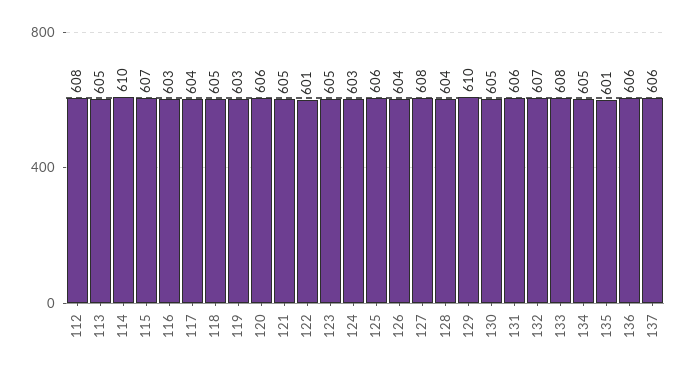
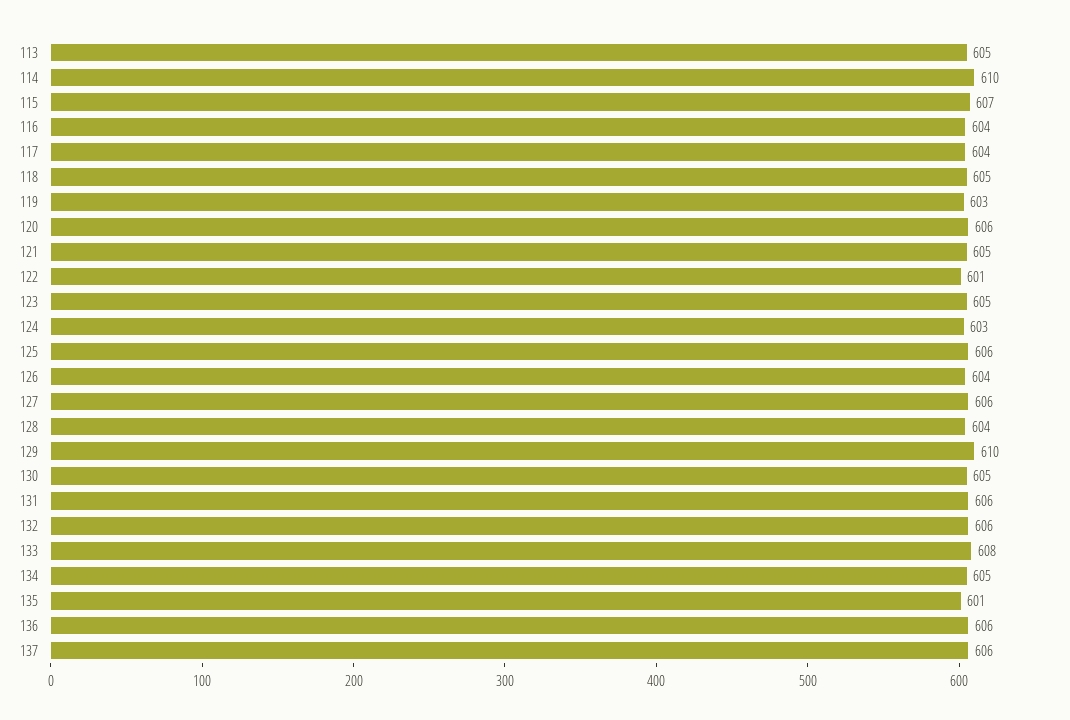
  {
-   "112": 608,
    "113": 605,
    "114": 610,
    "115": 607,
-   "116": 603,
+   "116": 604,
    "117": 604,
    "118": 605,
    "119": 603,
    "120": 606,
    "121": 605,
    "122": 601,
    "123": 605,
    "124": 603,
    "125": 606,
    "126": 604,
-   "127": 608,
+   "127": 606,
    "128": 604,
    "129": 610,
    "130": 605,
    "131": 606,
-   "132": 607,
+   "132": 606,
    "133": 608,
    "134": 605,
    "135": 601,
    "136": 606,
    "137": 606
  }

